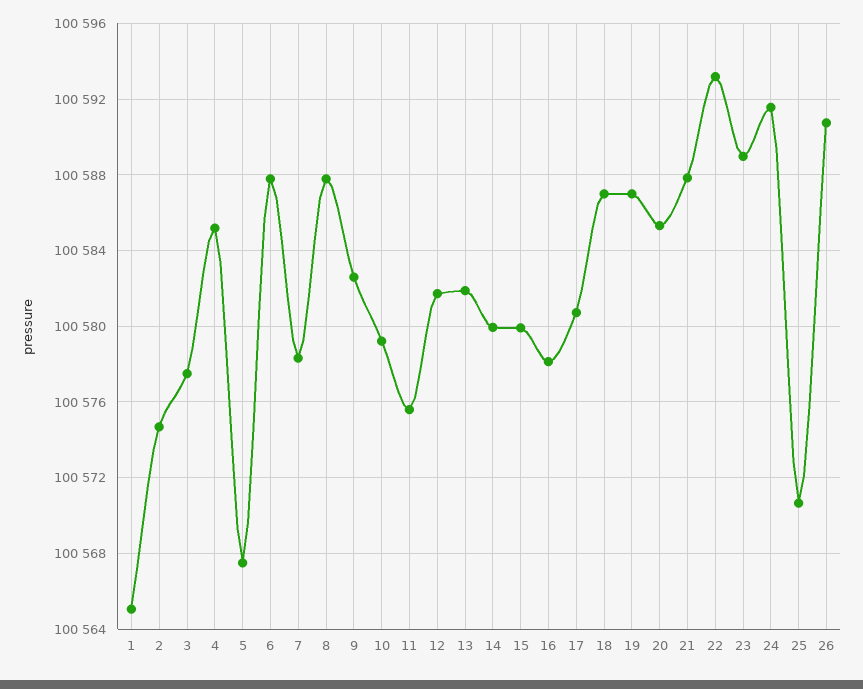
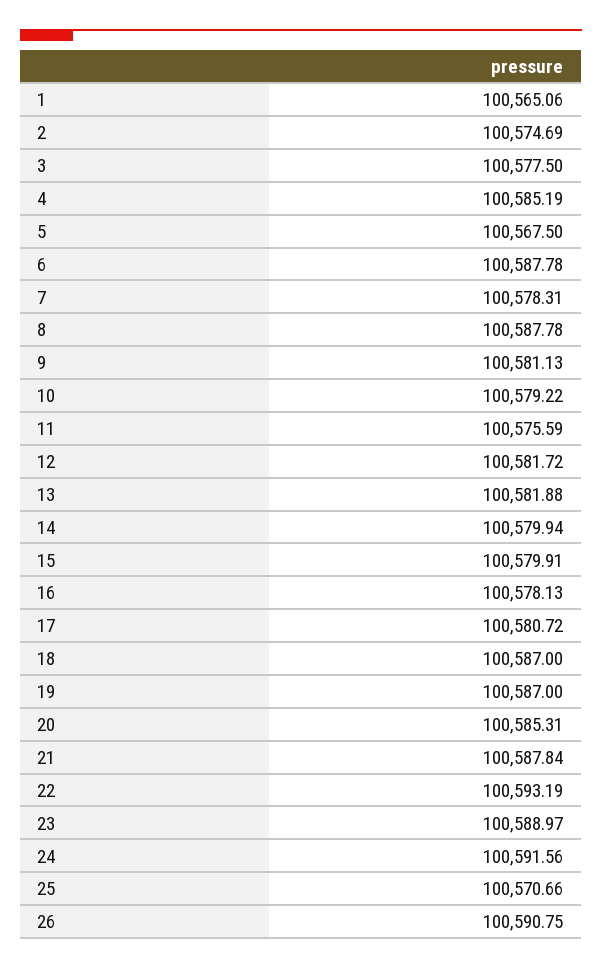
  {
    "1": 100565.06,
    "2": 100574.69,
    "3": 100577.5,
    "4": 100585.19,
    "5": 100567.5,
    "6": 100587.78,
    "7": 100578.31,
    "8": 100587.78,
-   "9": 100582.5,
+   "9": 100581.13,
    "10": 100579.22,
    "11": 100575.59,
    "12": 100581.72,
    "13": 100581.88,
    "14": 100579.94,
    "15": 100579.91,
    "16": 100578.13,
    "17": 100580.72,
    "18": 100587,
    "19": 100587,
    "20": 100585.31,
    "21": 100587.84,
    "22": 100593.19,
    "23": 100588.97,
    "24": 100591.56,
    "25": 100570.66,
    "26": 100590.75
  }

